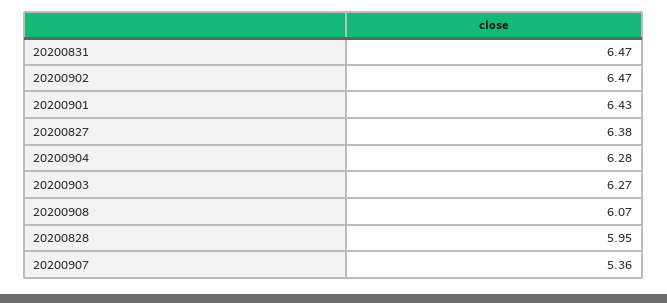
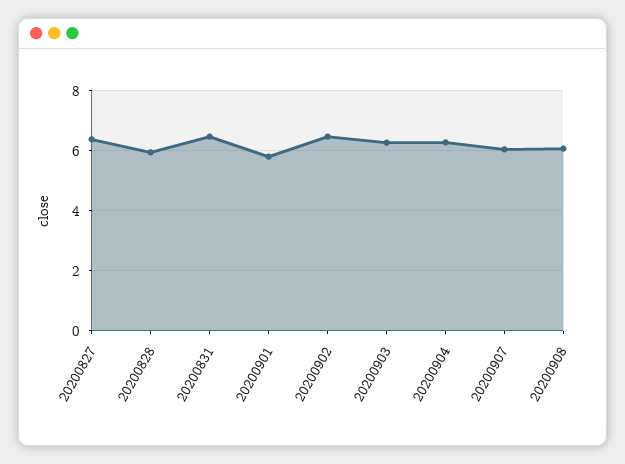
  {
    "20200831": 6.47,
    "20200902": 6.47,
-   "20200901": 6.43,
+   "20200901": 5.8,
    "20200827": 6.38,
    "20200904": 6.28,
    "20200903": 6.27,
    "20200908": 6.07,
    "20200828": 5.95,
-   "20200907": 5.36
+   "20200907": 6
  }

